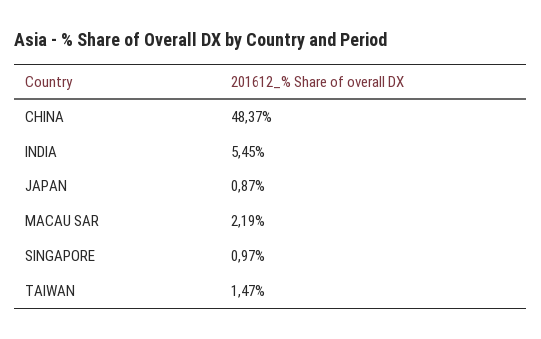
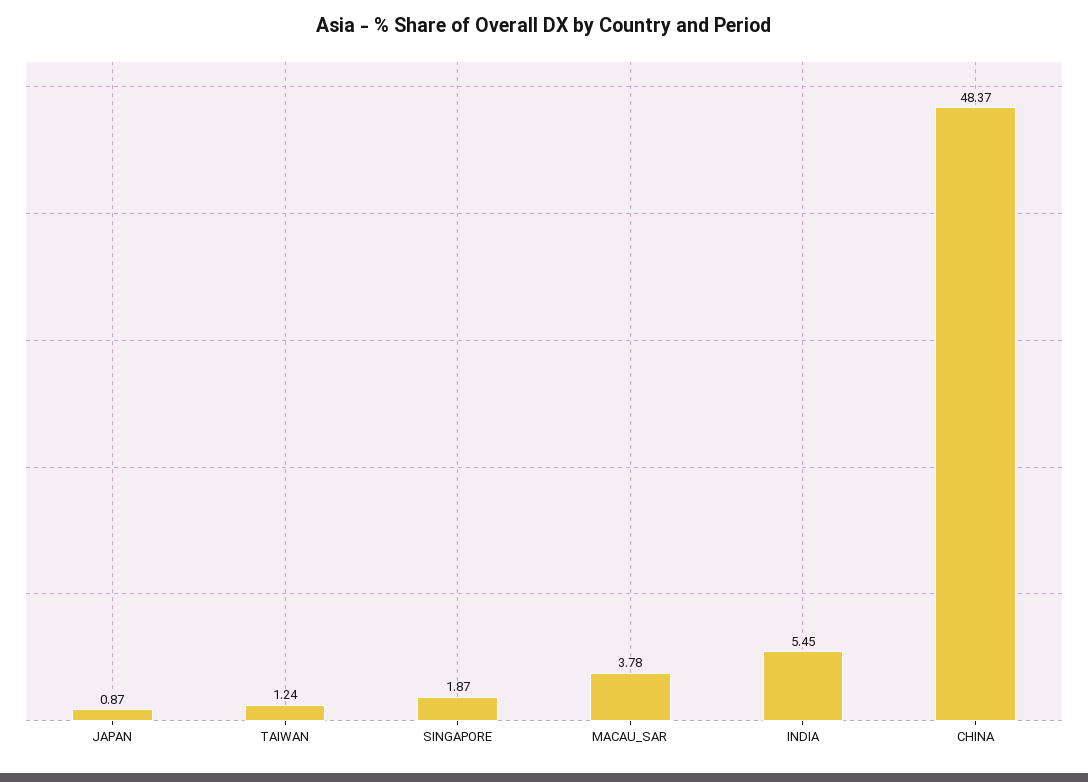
  {
    "CHINA": 48.37,
    "INDIA": 5.45,
    "JAPAN": 0.87,
-   "MACAU SAR": 2.19,
+   "MACAU SAR": 3.78,
-   "SINGAPORE": 0.97,
+   "SINGAPORE": 1.87,
-   "TAIWAN": 1.47
+   "TAIWAN": 1.24
  }

